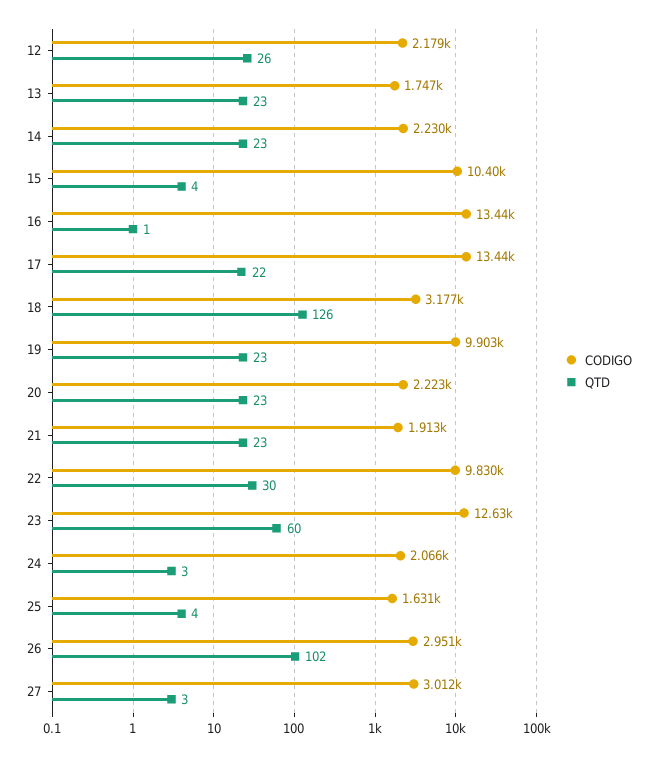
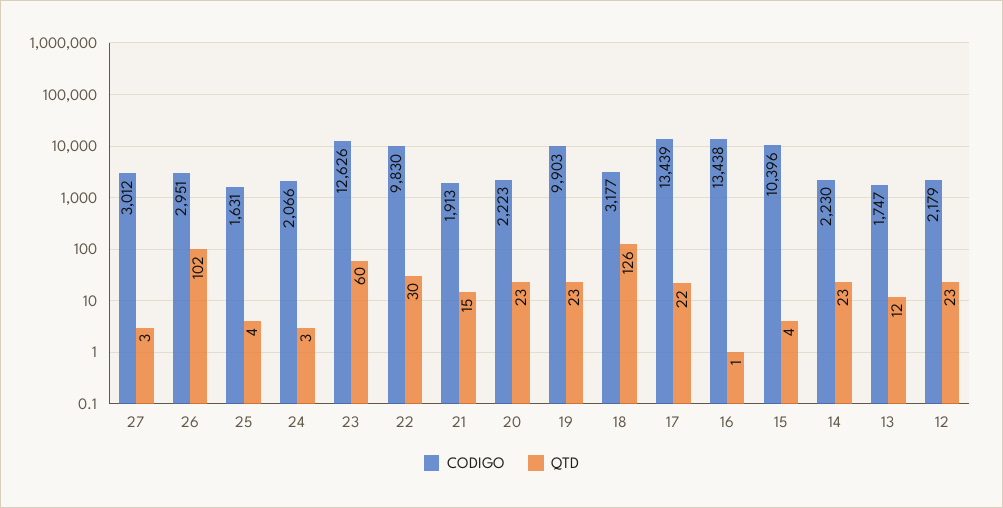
  {
    "CODIGO": {
      "12": 2179,
      "13": 1747,
      "14": 2230,
      "15": 10396,
      "16": 13438,
      "17": 13439,
      "18": 3177,
      "19": 9903,
      "20": 2223,
      "21": 1913,
      "22": 9830,
      "23": 12626,
      "24": 2066,
      "25": 1631,
      "26": 2951,
      "27": 3012
    },
    "QTD": {
-     "12": 26,
+     "12": 23,
-     "13": 23,
+     "13": 12,
      "14": 23,
      "15": 4,
      "16": 1,
      "17": 22,
      "18": 126,
      "19": 23,
      "20": 23,
-     "21": 23,
+     "21": 15,
      "22": 30,
      "23": 60,
      "24": 3,
      "25": 4,
      "26": 102,
      "27": 3
    }
  }

